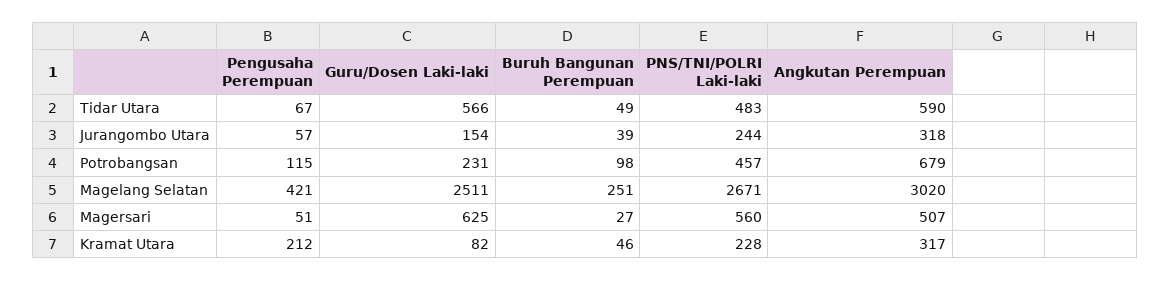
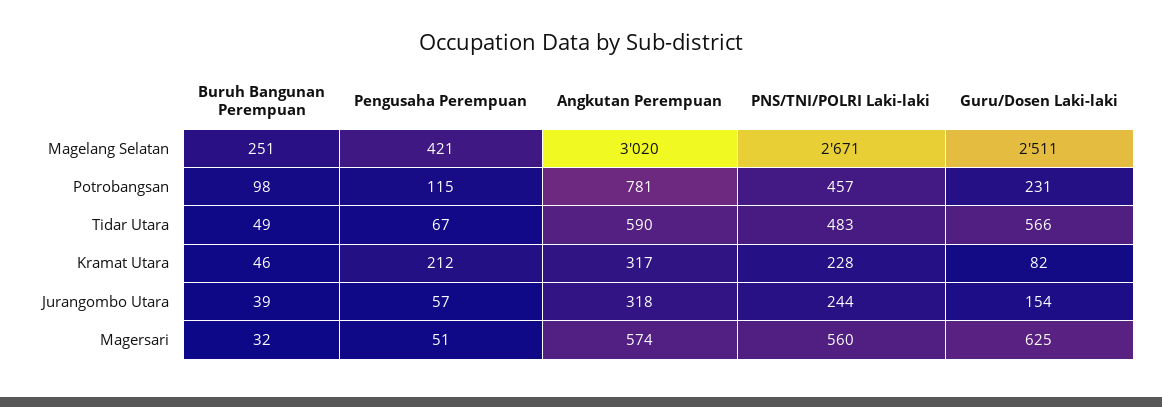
  {
    "Pengusaha Perempuan": {
      "Tidar Utara": 67,
      "Jurangombo Utara": 57,
      "Potrobangsan": 115,
      "Magelang Selatan": 421,
      "Magersari": 51,
      "Kramat Utara": 212
    },
    "Guru/Dosen Laki-laki": {
      "Tidar Utara": 566,
      "Jurangombo Utara": 154,
      "Potrobangsan": 231,
      "Magelang Selatan": 2511,
      "Magersari": 625,
      "Kramat Utara": 82
    },
    "Buruh Bangunan Perempuan": {
      "Tidar Utara": 49,
      "Jurangombo Utara": 39,
      "Potrobangsan": 98,
      "Magelang Selatan": 251,
-     "Magersari": 27,
+     "Magersari": 32,
      "Kramat Utara": 46
    },
    "PNS/TNI/POLRI Laki-laki": {
      "Tidar Utara": 483,
      "Jurangombo Utara": 244,
      "Potrobangsan": 457,
      "Magelang Selatan": 2671,
      "Magersari": 560,
      "Kramat Utara": 228
    },
    "Angkutan Perempuan": {
      "Tidar Utara": 590,
      "Jurangombo Utara": 318,
-     "Potrobangsan": 679,
+     "Potrobangsan": 781,
      "Magelang Selatan": 3020,
-     "Magersari": 507,
+     "Magersari": 574,
      "Kramat Utara": 317
    }
  }

